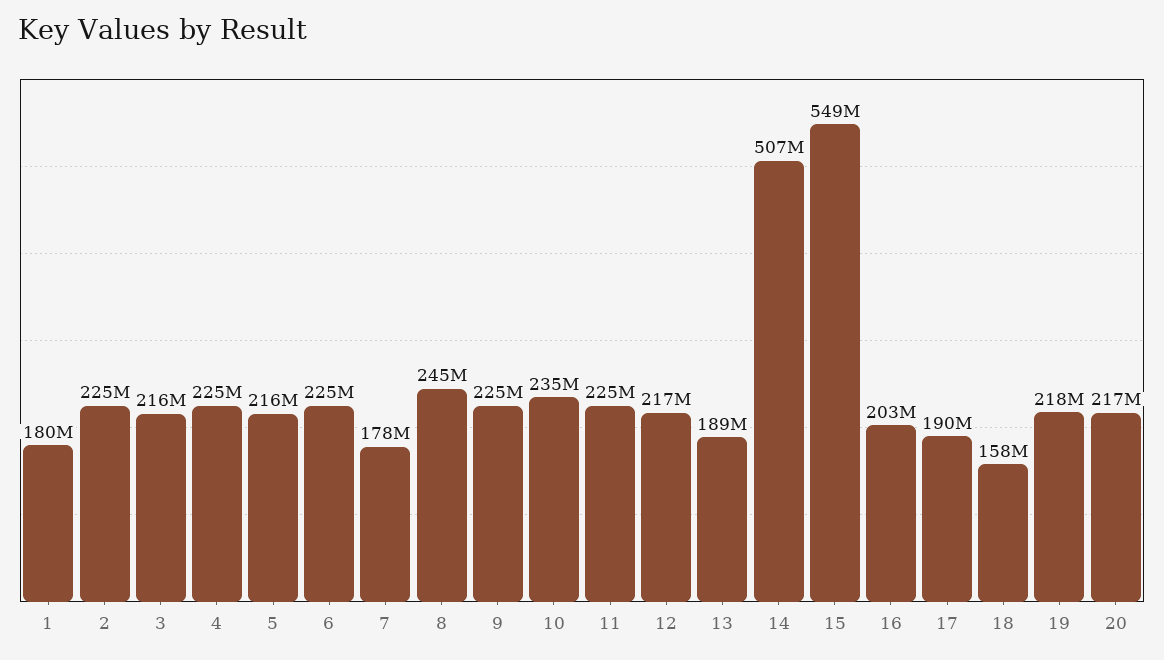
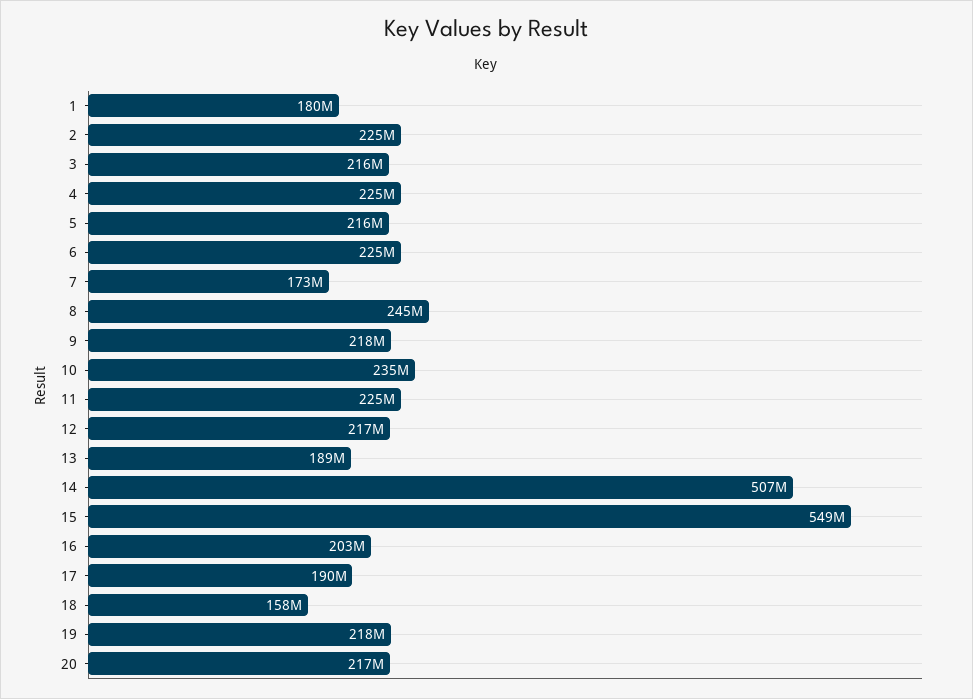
  {
    "1": 180000000,
    "2": 225000000,
    "3": 216000000,
    "4": 225000000,
    "5": 216000000,
    "6": 225000000,
-   "7": 178000000,
+   "7": 173000000,
    "8": 245000000,
-   "9": 225000000,
+   "9": 218000000,
    "10": 235000000,
    "11": 225000000,
    "12": 217000000,
    "13": 189000000,
    "14": 507000000,
    "15": 549000000,
    "16": 203000000,
    "17": 190000000,
    "18": 158000000,
    "19": 218000000,
    "20": 217000000
  }

